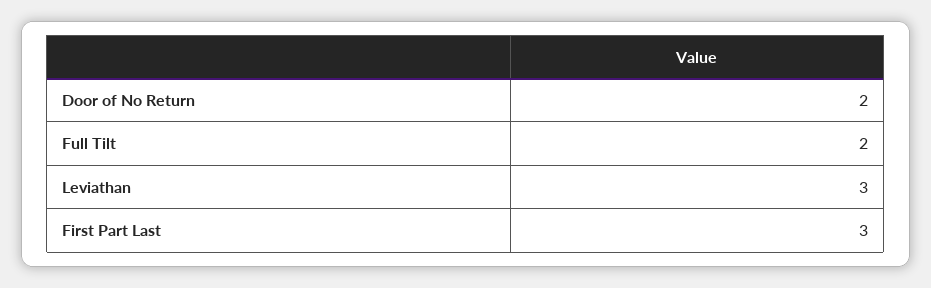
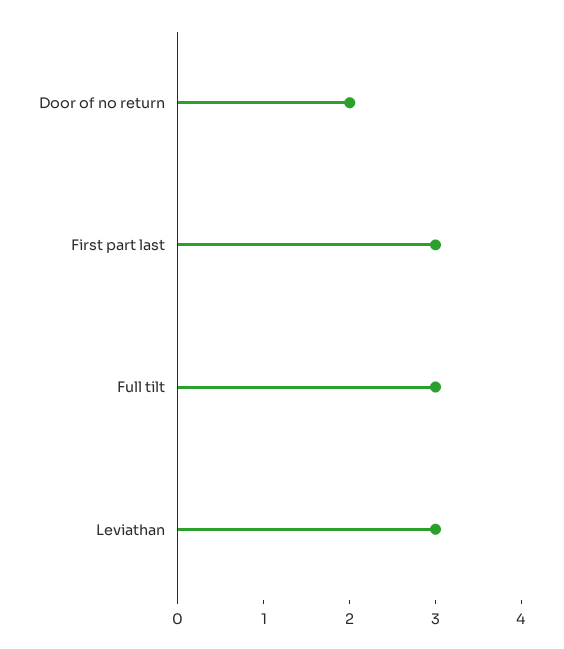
  {
    "Door of No Return": 2,
-   "Full Tilt": 2,
+   "Full Tilt": 3,
    "Leviathan": 3,
    "First Part Last": 3
  }

